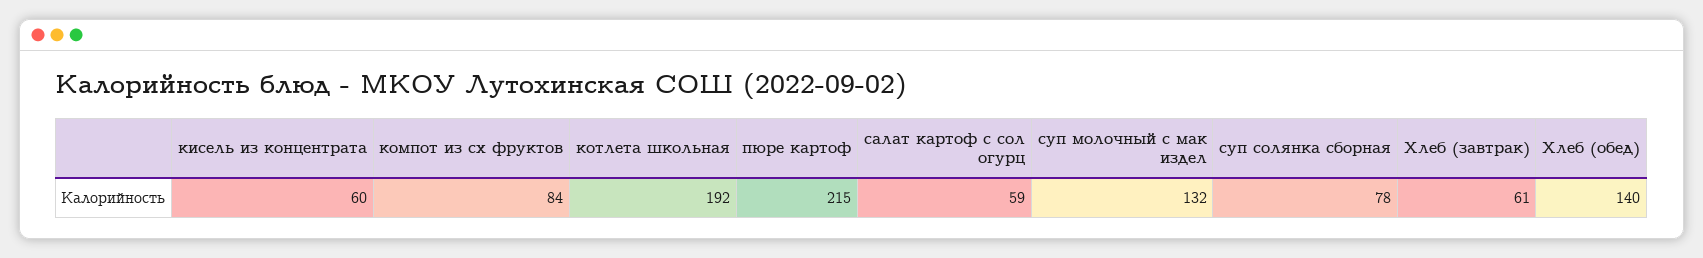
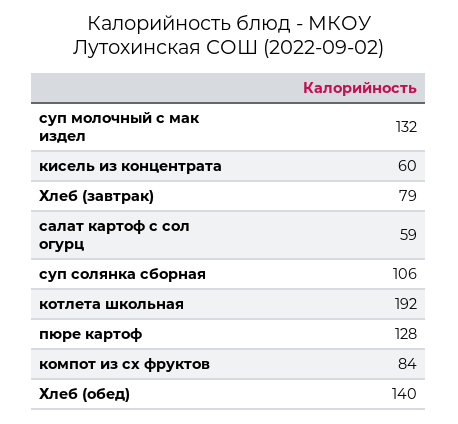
  {
    "кисель из концентрата": 60,
    "компот из сх фруктов": 84,
    "котлета школьная": 192,
-   "пюре картоф": 215,
+   "пюре картоф": 128,
    "салат картоф с сол огурц": 59,
    "суп молочный с мак издел": 132,
-   "суп солянка сборная": 78,
+   "суп солянка сборная": 106,
-   "Хлеб (завтрак)": 61,
+   "Хлеб (завтрак)": 79,
    "Хлеб (обед)": 140
  }

